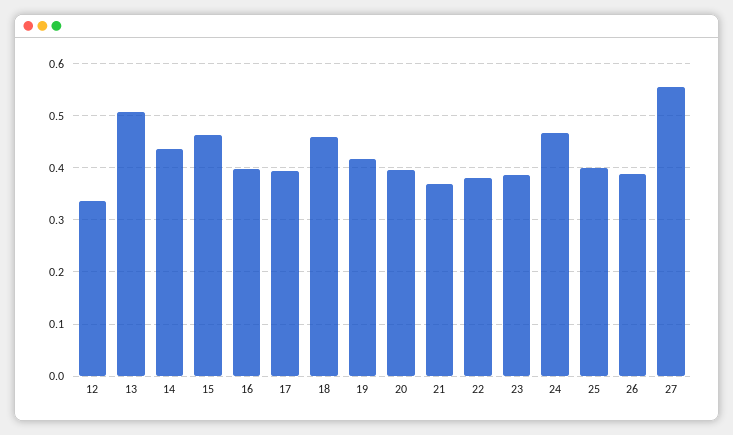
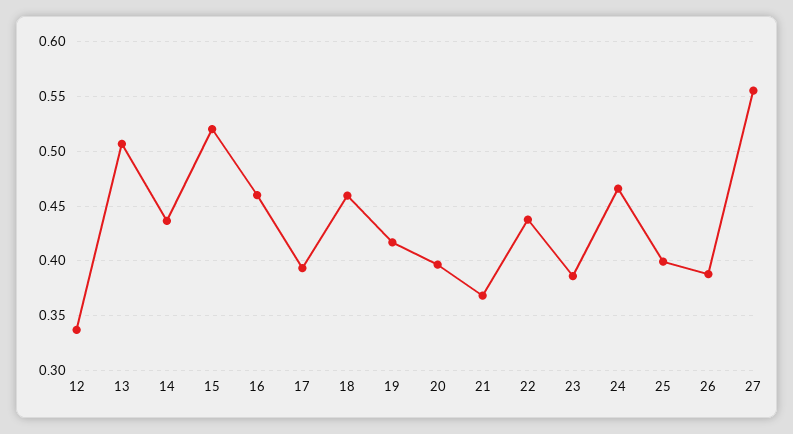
  {
    "12": 0.34,
    "13": 0.51,
    "14": 0.44,
-   "15": 0.46,
+   "15": 0.52,
-   "16": 0.4,
+   "16": 0.46,
    "17": 0.39,
    "18": 0.46,
    "19": 0.42,
    "20": 0.4,
    "21": 0.37,
-   "22": 0.38,
+   "22": 0.44,
    "23": 0.39,
    "24": 0.47,
    "25": 0.4,
    "26": 0.39,
    "27": 0.56
  }

